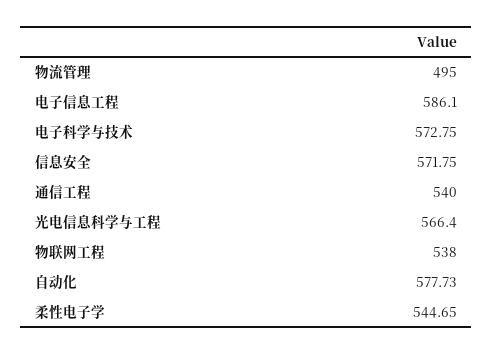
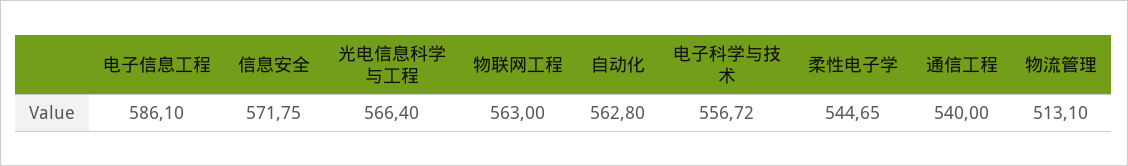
  {
-   "物流管理": 495,
+   "物流管理": 513.1,
    "电子信息工程": 586.1,
-   "电子科学与技术": 572.75,
+   "电子科学与技术": 556.72,
    "信息安全": 571.75,
    "通信工程": 540,
    "光电信息科学与工程": 566.4,
-   "物联网工程": 538,
+   "物联网工程": 563,
-   "自动化": 577.73,
+   "自动化": 562.8,
    "柔性电子学": 544.65
  }

